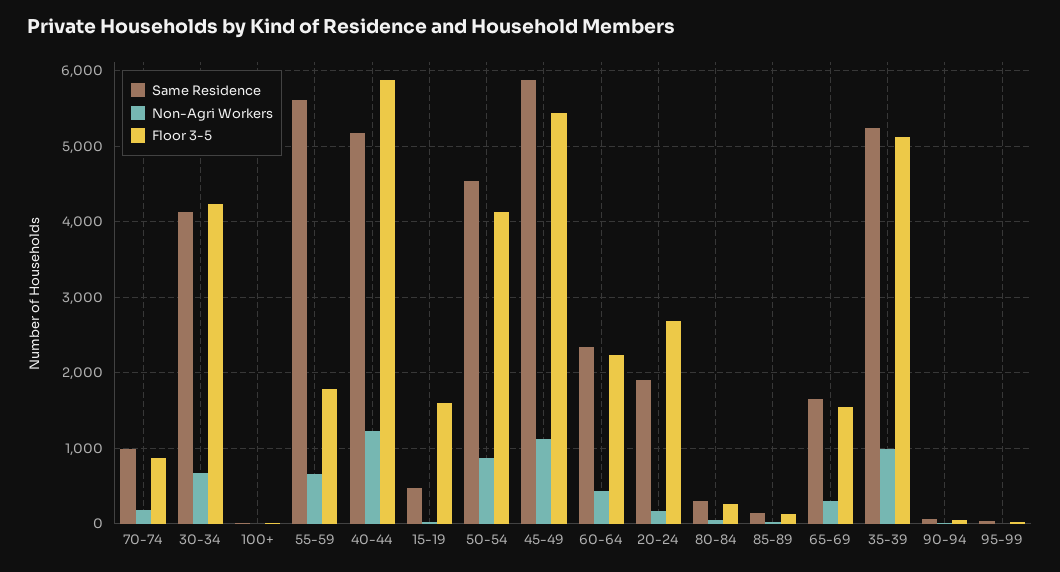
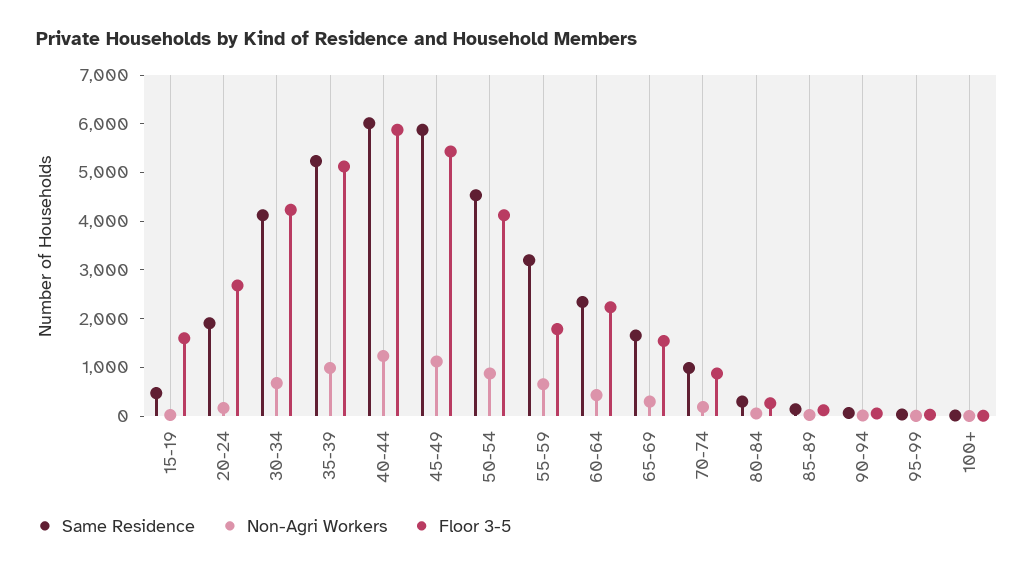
  {
    "Same Residence": {
      "70-74": 1000,
      "30-34": 4100,
      "100+": 0,
-     "55-59": 5600,
+     "55-59": 3200,
-     "40-44": 5200,
+     "40-44": 6000,
      "15-19": 500,
      "50-54": 4500,
      "45-49": 5900,
      "60-64": 2300,
      "20-24": 1900,
      "80-84": 300,
      "85-89": 100,
      "65-69": 1700,
      "35-39": 5200,
      "90-94": 100,
      "95-99": 0
    },
    "Non-Agri Workers": {
      "70-74": 200,
      "30-34": 700,
      "100+": 0,
      "55-59": 700,
      "40-44": 1200,
      "15-19": 0,
      "50-54": 900,
      "45-49": 1100,
      "60-64": 400,
      "20-24": 200,
      "80-84": 100,
      "85-89": 0,
      "65-69": 300,
      "35-39": 1000,
      "90-94": 0,
      "95-99": 0
    },
    "Floor 3-5": {
      "70-74": 900,
      "30-34": 4200,
      "100+": 0,
      "55-59": 1800,
      "40-44": 5900,
      "15-19": 1600,
      "50-54": 4100,
      "45-49": 5400,
      "60-64": 2200,
      "20-24": 2700,
      "80-84": 300,
      "85-89": 100,
      "65-69": 1500,
      "35-39": 5100,
      "90-94": 100,
      "95-99": 0
    }
  }

